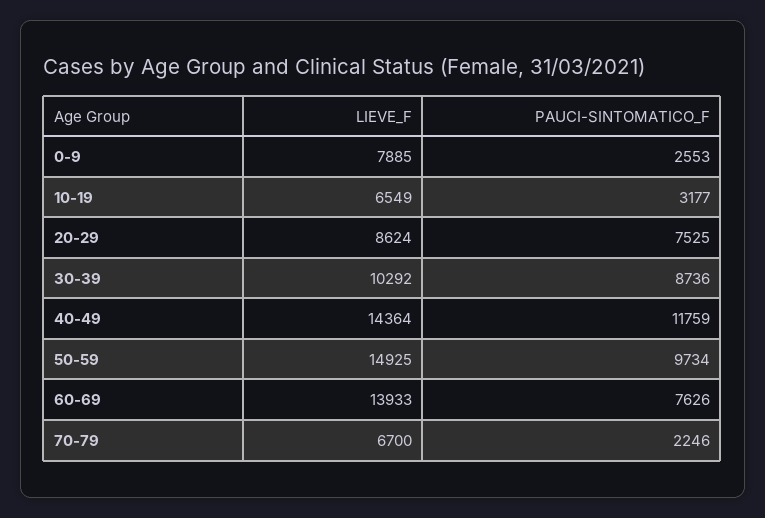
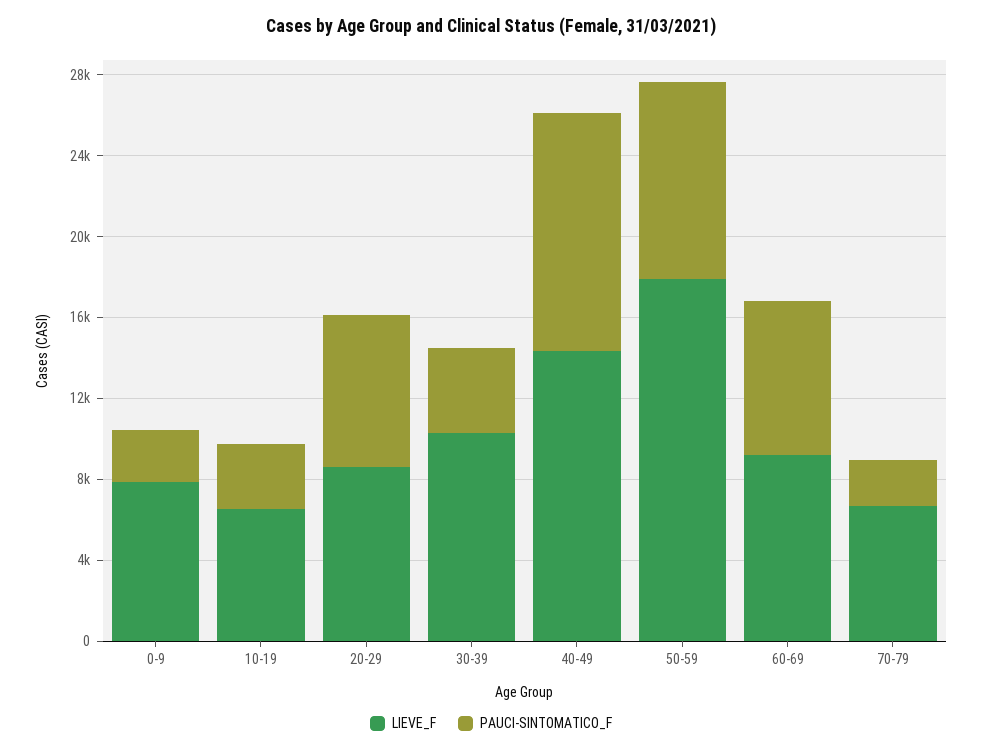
  {
    "LIEVE_F": {
      "0-9": 7885,
      "10-19": 6549,
      "20-29": 8624,
      "30-39": 10292,
      "40-49": 14364,
-     "50-59": 14925,
+     "50-59": 18000,
-     "60-69": 13933,
+     "60-69": 9000,
      "70-79": 6700
    },
    "PAUCI-SINTOMATICO_F": {
      "0-9": 2553,
      "10-19": 3177,
      "20-29": 7525,
-     "30-39": 8736,
+     "30-39": 4000,
      "40-49": 11759,
      "50-59": 9734,
      "60-69": 7626,
      "70-79": 2246
    }
  }

